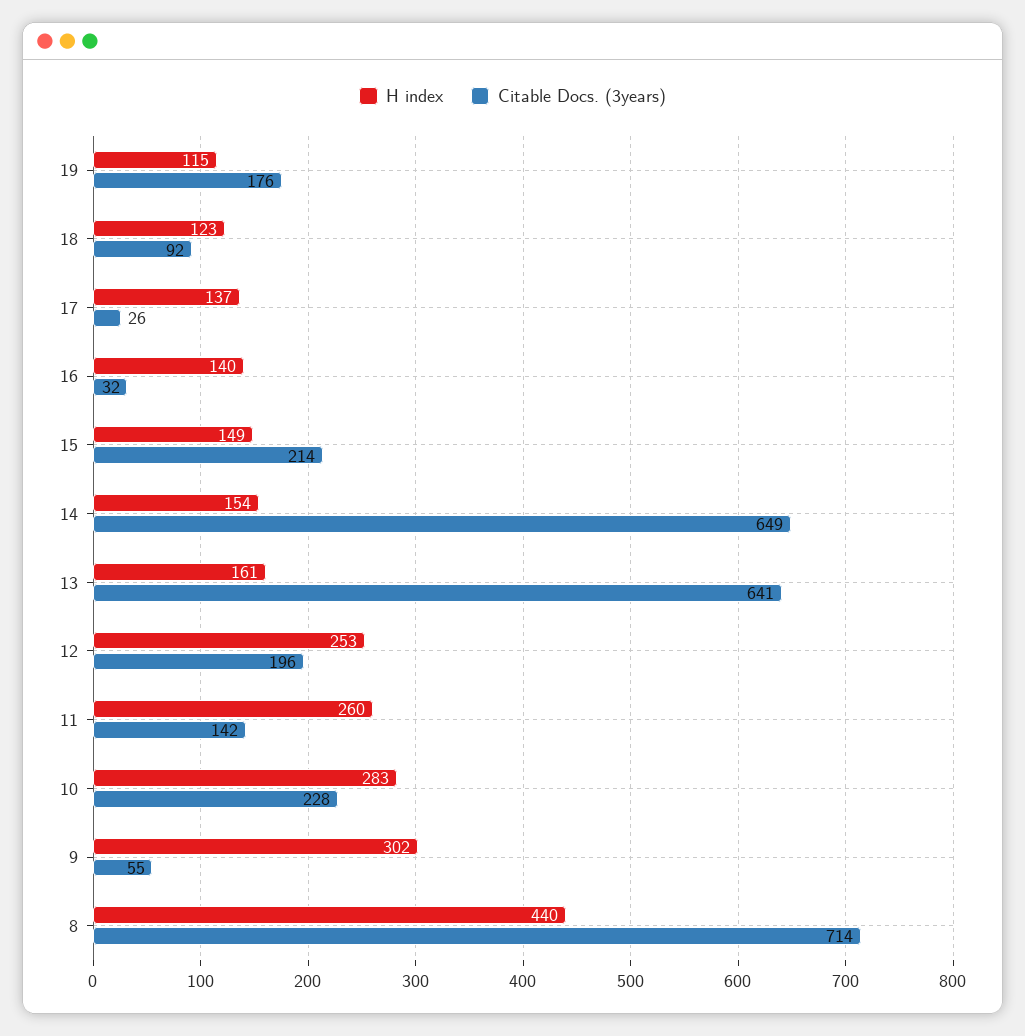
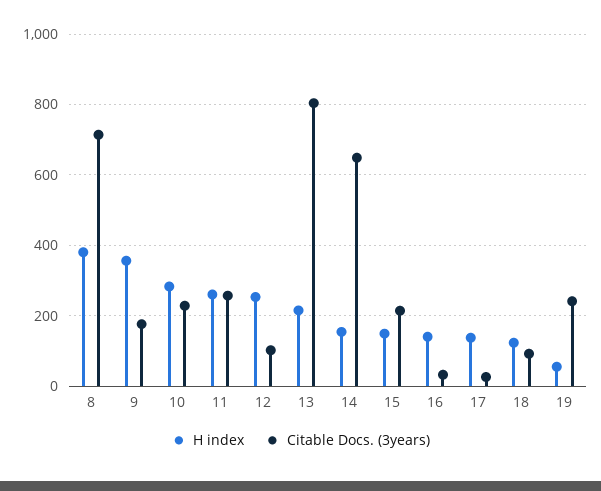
  {
    "H index": {
-     "19": 115,
+     "19": 60,
      "18": 123,
      "17": 137,
      "16": 140,
      "15": 149,
      "14": 154,
-     "13": 161,
+     "13": 220,
      "12": 253,
      "11": 260,
      "10": 283,
-     "9": 302,
+     "9": 360,
-     "8": 440
+     "8": 380
    },
    "Citable Docs. (3years)": {
-     "19": 176,
+     "19": 240,
      "18": 92,
      "17": 26,
      "16": 32,
      "15": 214,
      "14": 649,
-     "13": 641,
+     "13": 800,
-     "12": 196,
+     "12": 100,
-     "11": 142,
+     "11": 260,
      "10": 228,
-     "9": 55,
+     "9": 180,
      "8": 714
    }
  }

